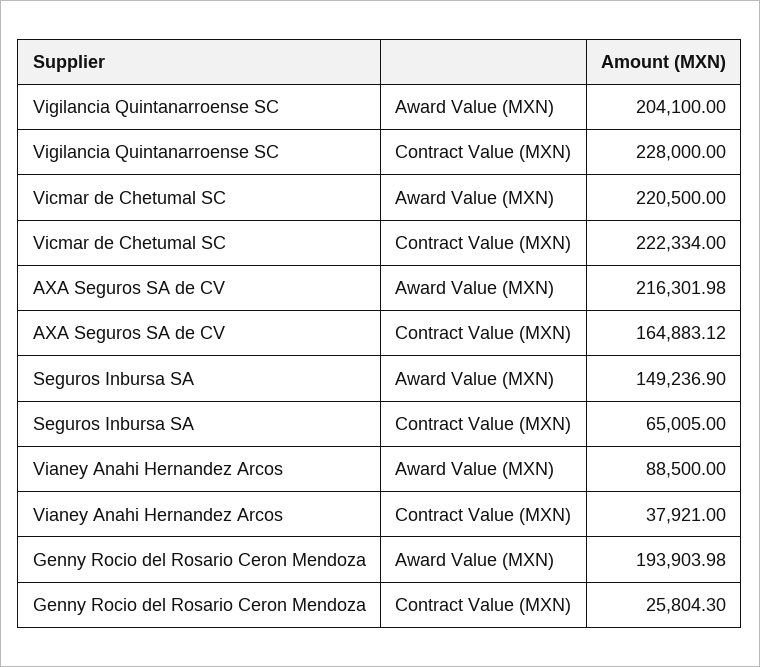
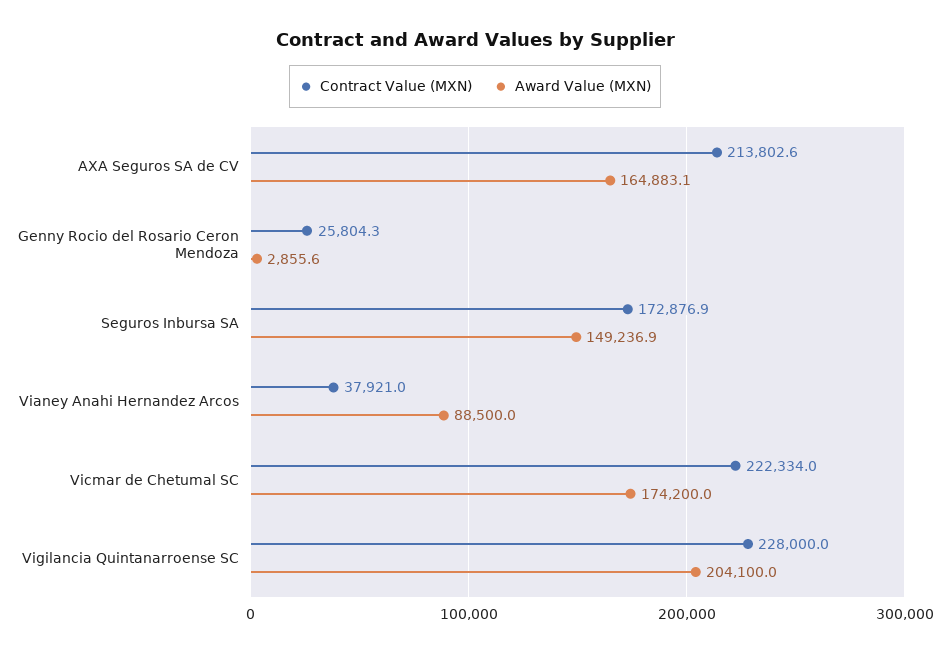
  {
    "Award Value (MXN)": {
      "Vigilancia Quintanarroense SC": 204100,
-     "Vicmar de Chetumal SC": 220500,
+     "Vicmar de Chetumal SC": 174200,
-     "AXA Seguros SA de CV": 216301.98,
+     "AXA Seguros SA de CV": 164883.1,
      "Seguros Inbursa SA": 149236.9,
      "Vianey Anahi Hernandez Arcos": 88500,
-     "Genny Rocio del Rosario Ceron Mendoza": 193903.98
+     "Genny Rocio del Rosario Ceron Mendoza": 2855.6
    },
    "Contract Value (MXN)": {
      "Vigilancia Quintanarroense SC": 228000,
      "Vicmar de Chetumal SC": 222334,
-     "AXA Seguros SA de CV": 164883.12,
+     "AXA Seguros SA de CV": 213802.6,
-     "Seguros Inbursa SA": 65005,
+     "Seguros Inbursa SA": 172876.9,
      "Vianey Anahi Hernandez Arcos": 37921,
      "Genny Rocio del Rosario Ceron Mendoza": 25804.3
    }
  }

